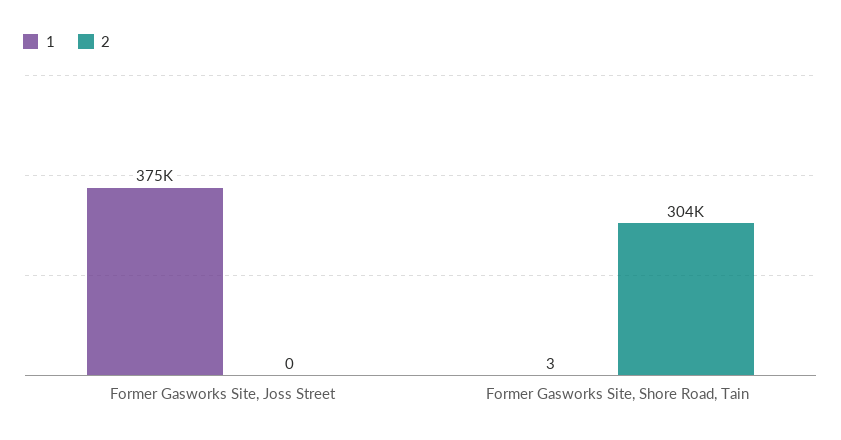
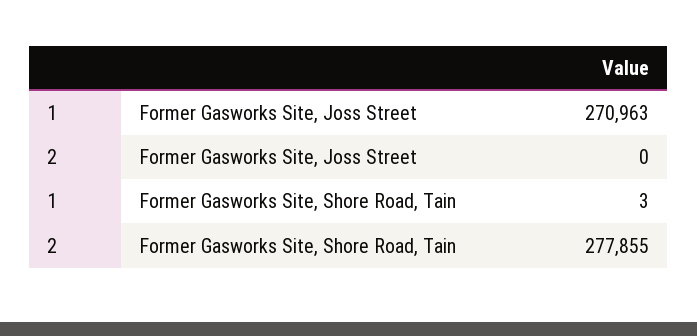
  {
    "1": {
-     "Former Gasworks Site, Joss Street": 375000,
+     "Former Gasworks Site, Joss Street": 270963,
      "Former Gasworks Site, Shore Road, Tain": 3
    },
    "2": {
      "Former Gasworks Site, Joss Street": 0,
-     "Former Gasworks Site, Shore Road, Tain": 304000
+     "Former Gasworks Site, Shore Road, Tain": 277855
    }
  }

